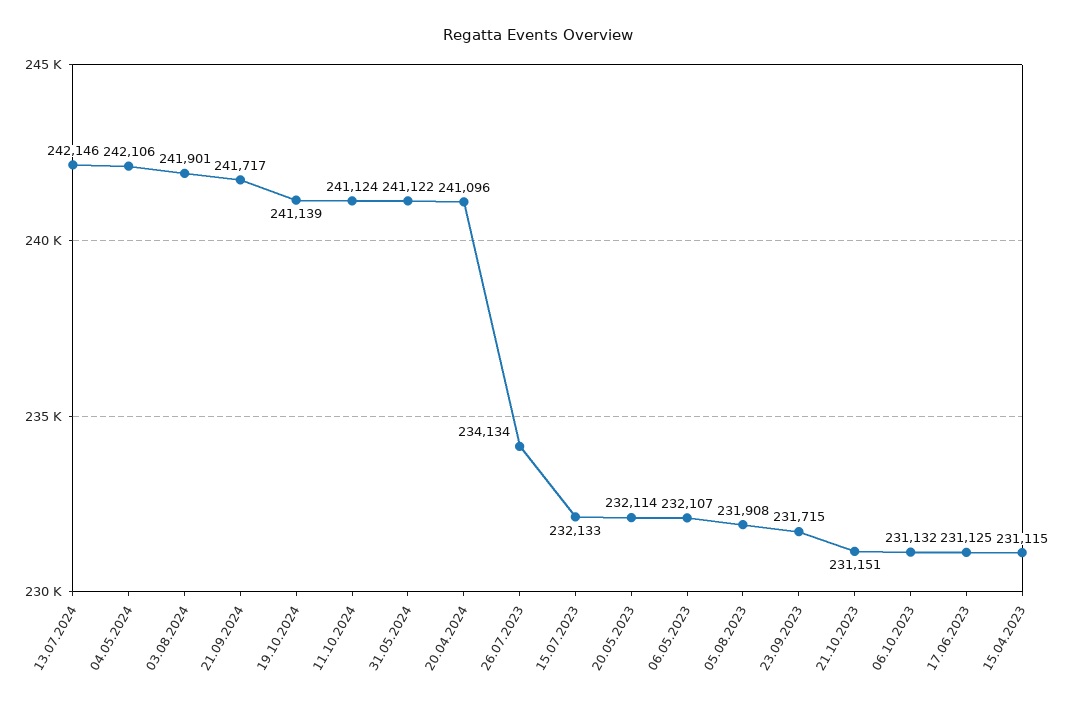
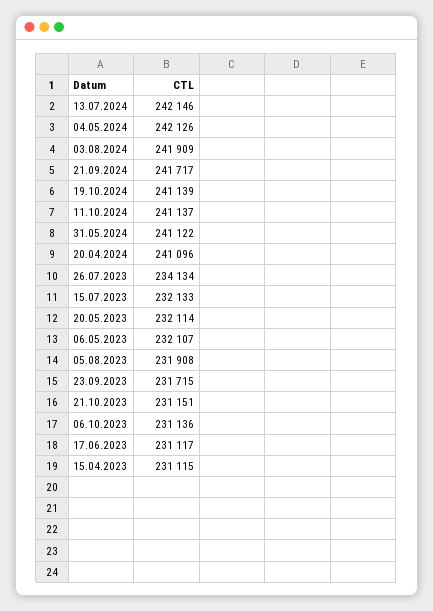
  {
    "13.07.2024": 242146,
-   "04.05.2024": 242106,
+   "04.05.2024": 242126,
-   "03.08.2024": 241901,
+   "03.08.2024": 241909,
    "21.09.2024": 241717,
    "19.10.2024": 241139,
-   "11.10.2024": 241124,
+   "11.10.2024": 241137,
    "31.05.2024": 241122,
    "20.04.2024": 241096,
    "26.07.2023": 234134,
    "15.07.2023": 232133,
    "20.05.2023": 232114,
    "06.05.2023": 232107,
    "05.08.2023": 231908,
    "23.09.2023": 231715,
    "21.10.2023": 231151,
-   "06.10.2023": 231132,
+   "06.10.2023": 231136,
-   "17.06.2023": 231125,
+   "17.06.2023": 231117,
    "15.04.2023": 231115
  }

